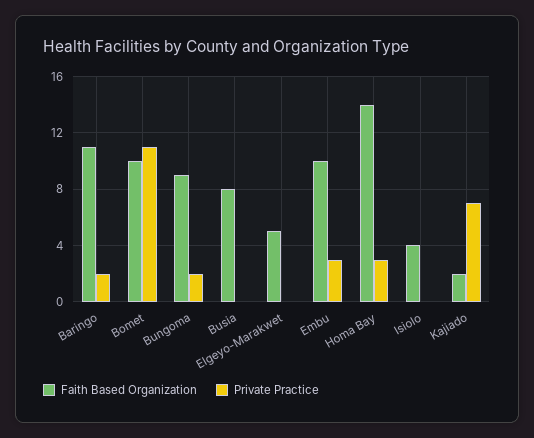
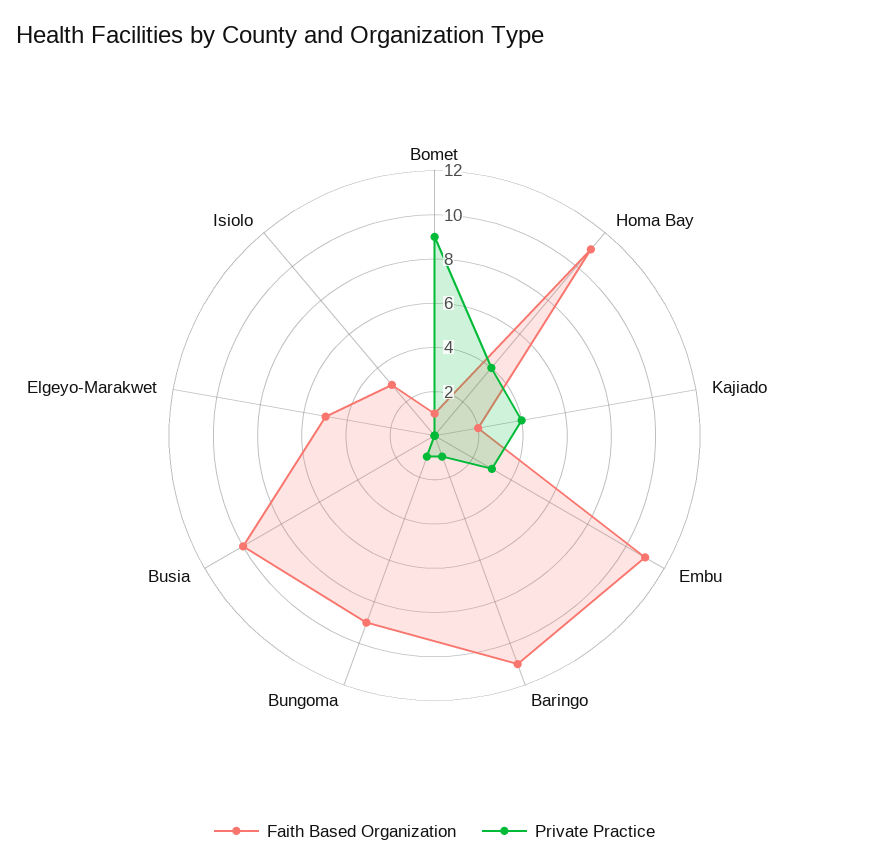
  {
    "Faith Based Organization": {
      "Baringo": 11,
-     "Bomet": 10,
+     "Bomet": 1,
      "Bungoma": 9,
-     "Busia": 8,
+     "Busia": 10,
      "Elgeyo-Marakwet": 5,
-     "Embu": 10,
+     "Embu": 11,
-     "Homa Bay": 14,
+     "Homa Bay": 11,
-     "Isiolo": 4,
+     "Isiolo": 3,
      "Kajiado": 2
    },
    "Private Practice": {
-     "Baringo": 2,
+     "Baringo": 1,
-     "Bomet": 11,
+     "Bomet": 9,
-     "Bungoma": 2,
+     "Bungoma": 1,
      "Busia": 0,
      "Elgeyo-Marakwet": 0,
      "Embu": 3,
-     "Homa Bay": 3,
+     "Homa Bay": 4,
      "Isiolo": 0,
-     "Kajiado": 7
+     "Kajiado": 4
    }
  }

